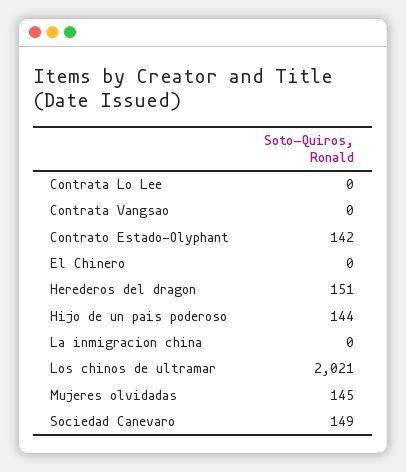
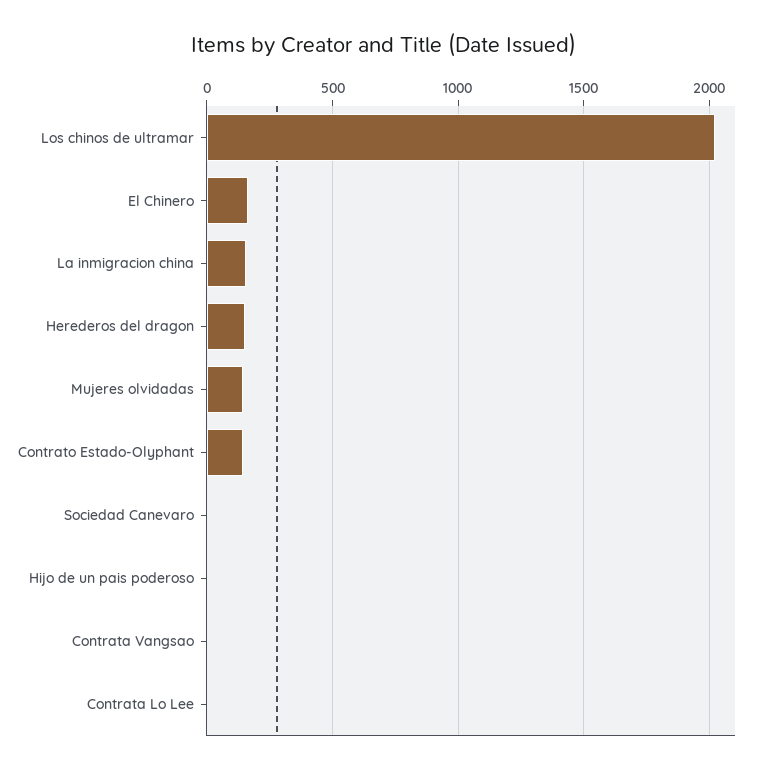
  {
    "Contrata Lo Lee": 0,
    "Contrata Vangsao": 0,
    "Contrato Estado-Olyphant": 142,
-   "El Chinero": 0,
+   "El Chinero": 150,
    "Herederos del dragon": 151,
-   "Hijo de un pais poderoso": 144,
+   "Hijo de un pais poderoso": 0,
-   "La inmigracion china": 0,
+   "La inmigracion china": 150,
    "Los chinos de ultramar": 2021,
    "Mujeres olvidadas": 145,
-   "Sociedad Canevaro": 149
+   "Sociedad Canevaro": 0
  }

